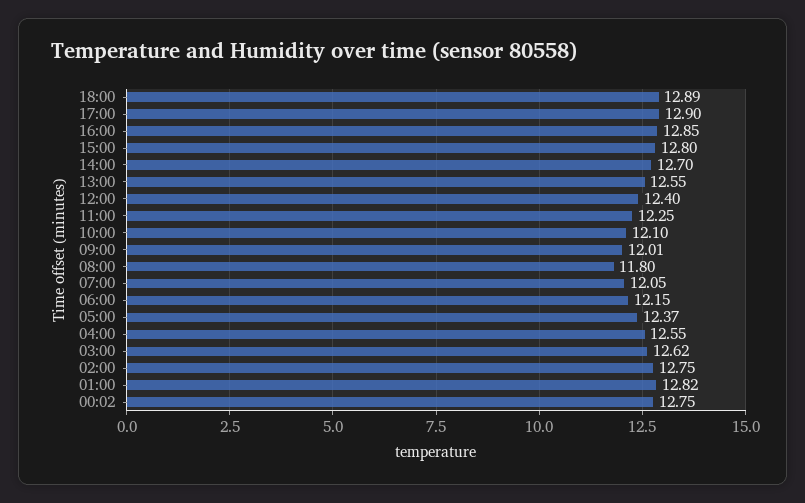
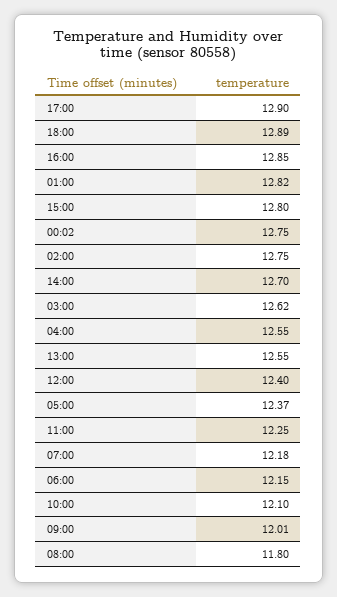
  {
    "18:00": 12.89,
    "17:00": 12.9,
    "16:00": 12.85,
    "15:00": 12.8,
    "14:00": 12.7,
    "13:00": 12.55,
    "12:00": 12.4,
    "11:00": 12.25,
    "10:00": 12.1,
    "09:00": 12.01,
    "08:00": 11.8,
-   "07:00": 12.05,
+   "07:00": 12.18,
    "06:00": 12.15,
    "05:00": 12.37,
    "04:00": 12.55,
    "03:00": 12.62,
    "02:00": 12.75,
    "01:00": 12.82,
    "00:02": 12.75
  }

